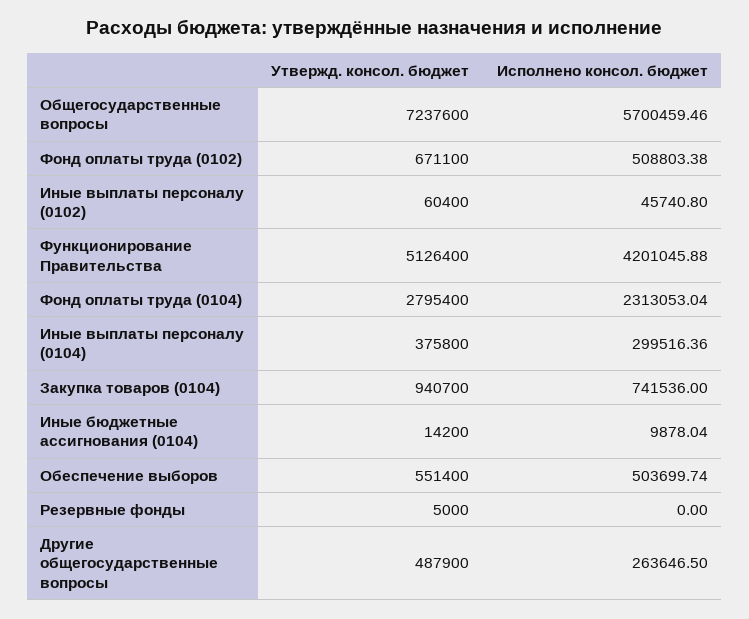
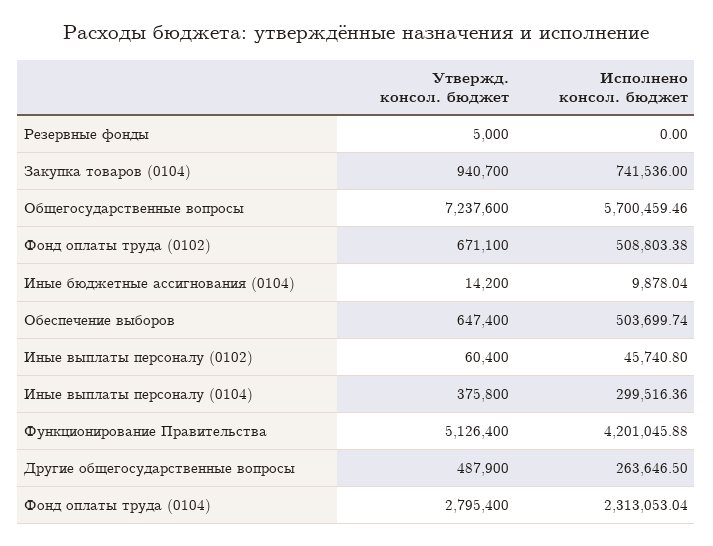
  {
    "Утвержд. консол. бюджет": {
      "Общегосударственные вопросы": 7237600,
      "Фонд оплаты труда (0102)": 671100,
      "Иные выплаты персоналу (0102)": 60400,
      "Функционирование Правительства": 5126400,
      "Фонд оплаты труда (0104)": 2795400,
      "Иные выплаты персоналу (0104)": 375800,
      "Закупка товаров (0104)": 940700,
      "Иные бюджетные ассигнования (0104)": 14200,
-     "Обеспечение выборов": 551400,
+     "Обеспечение выборов": 647400,
      "Резервные фонды": 5000,
      "Другие общегосударственные вопросы": 487900
    },
    "Исполнено консол. бюджет": {
      "Общегосударственные вопросы": 5700459.46,
      "Фонд оплаты труда (0102)": 508803.38,
      "Иные выплаты персоналу (0102)": 45740.8,
      "Функционирование Правительства": 4201045.88,
      "Фонд оплаты труда (0104)": 2313053.04,
      "Иные выплаты персоналу (0104)": 299516.36,
      "Закупка товаров (0104)": 741536,
      "Иные бюджетные ассигнования (0104)": 9878.04,
      "Обеспечение выборов": 503699.74,
      "Резервные фонды": 0,
      "Другие общегосударственные вопросы": 263646.5
    }
  }

